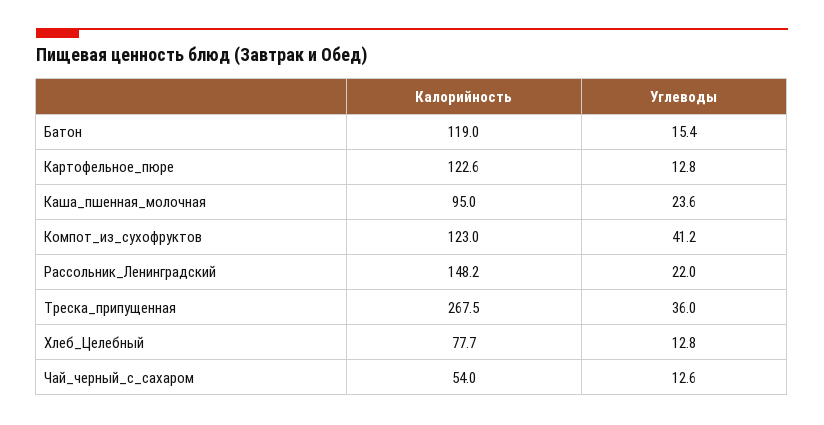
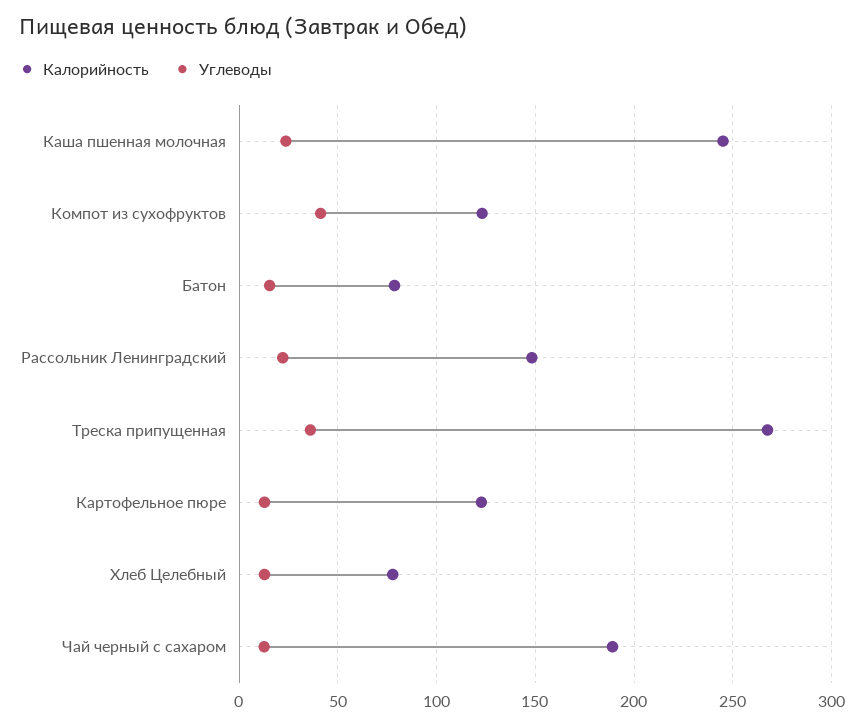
  {
    "Калорийность": {
-     "Батон": 119,
+     "Батон": 80,
      "Картофельное_пюре": 122.6,
-     "Каша_пшенная_молочная": 95,
+     "Каша_пшенная_молочная": 245,
      "Компот_из_сухофруктов": 123,
      "Рассольник_Ленинградский": 148.2,
      "Треска_припущенная": 267.5,
      "Хлеб_Целебный": 77.7,
-     "Чай_черный_с_сахаром": 54
+     "Чай_черный_с_сахаром": 190
    },
    "Углеводы": {
      "Батон": 15.4,
      "Картофельное_пюре": 12.8,
      "Каша_пшенная_молочная": 23.6,
      "Компот_из_сухофруктов": 41.2,
      "Рассольник_Ленинградский": 22,
      "Треска_припущенная": 36,
      "Хлеб_Целебный": 12.8,
      "Чай_черный_с_сахаром": 12.6
    }
  }

